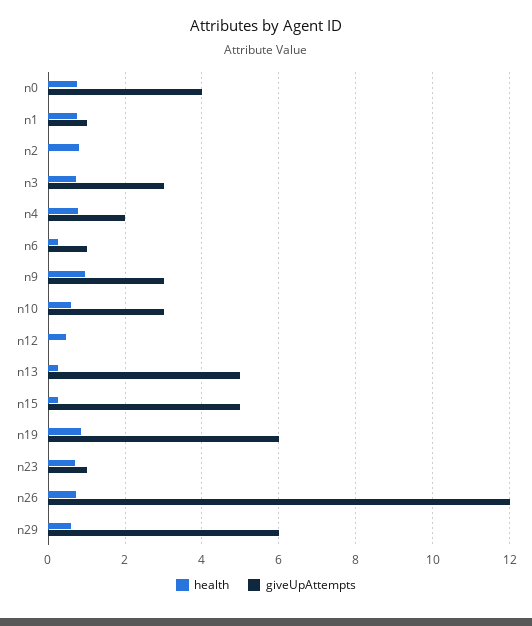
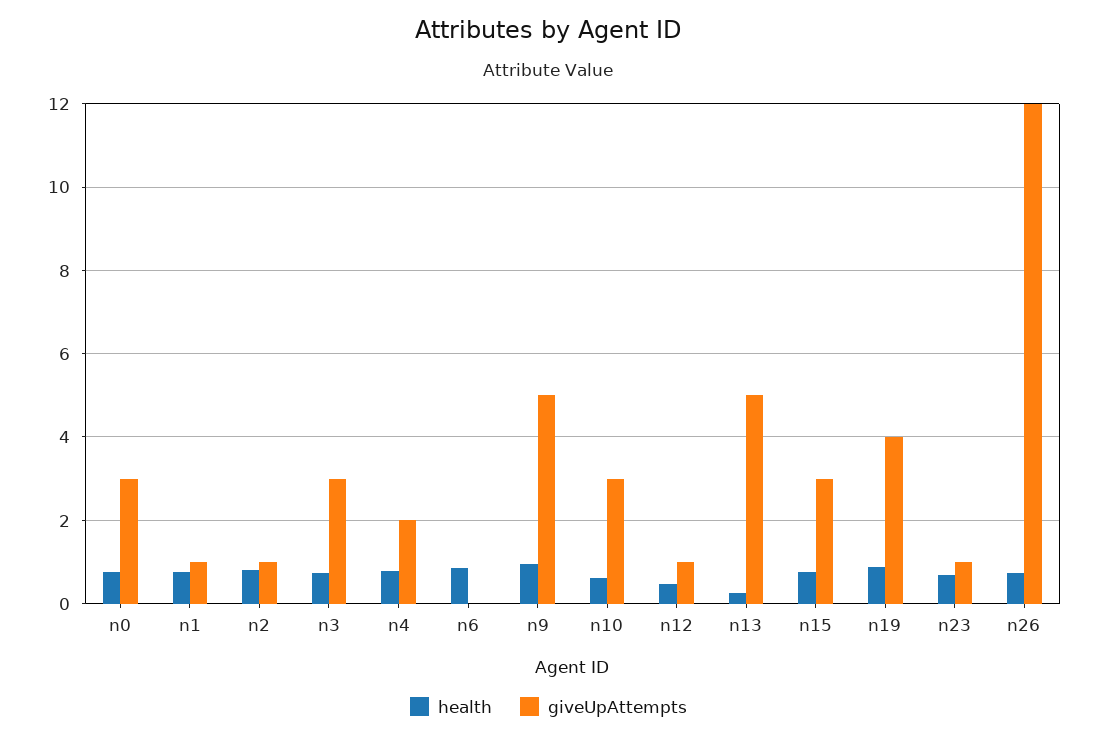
  {
    "health": {
      "n0": 0.8,
      "n1": 0.8,
      "n2": 0.8,
      "n3": 0.8,
      "n4": 0.8,
-     "n6": 0.2,
+     "n6": 0.8,
      "n9": 1,
      "n10": 0.6,
      "n12": 0.4,
      "n13": 0.2,
-     "n15": 0.2,
+     "n15": 0.8,
      "n19": 0.8,
      "n23": 0.6,
-     "n26": 0.8,
+     "n26": 0.8
-     "n29": 0.6
    },
    "giveUpAttempts": {
-     "n0": 4,
+     "n0": 3,
      "n1": 1,
-     "n2": 0,
+     "n2": 1,
      "n3": 3,
      "n4": 2,
-     "n6": 1,
+     "n6": 0,
-     "n9": 3,
+     "n9": 5,
      "n10": 3,
-     "n12": 0,
+     "n12": 1,
      "n13": 5,
-     "n15": 5,
+     "n15": 3,
-     "n19": 6,
+     "n19": 4,
      "n23": 1,
-     "n26": 12,
+     "n26": 12
-     "n29": 6
    }
  }

